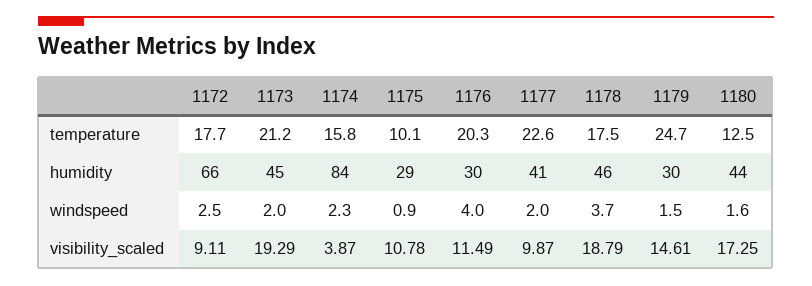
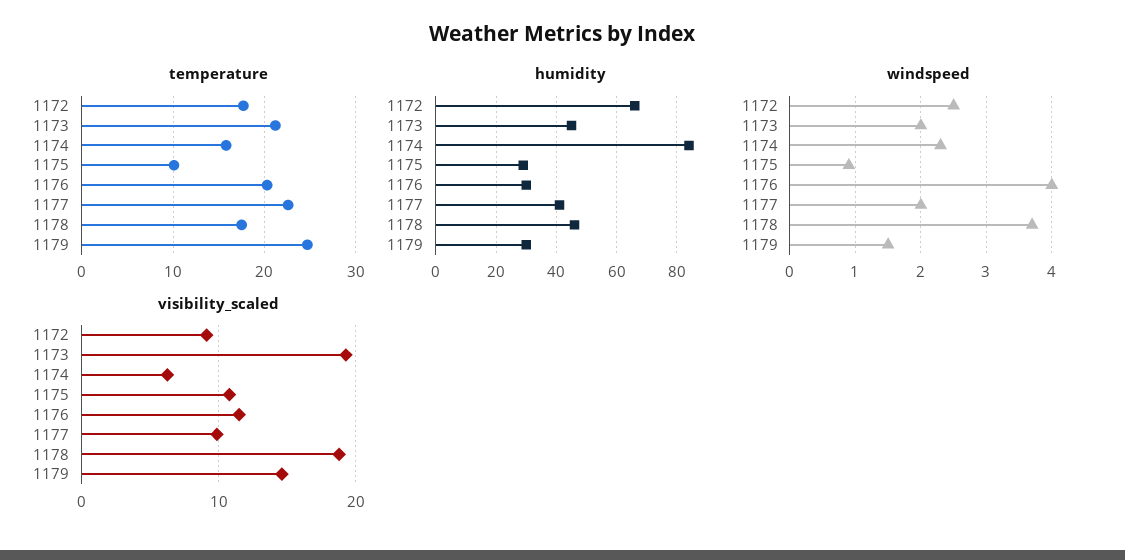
  {
    "temperature": {
      "1172": 17.7,
      "1173": 21.2,
      "1174": 15.8,
      "1175": 10.1,
      "1176": 20.3,
      "1177": 22.6,
      "1178": 17.5,
-     "1179": 24.7,
+     "1179": 24.7
-     "1180": 12.5
    },
    "humidity": {
      "1172": 66,
      "1173": 45,
      "1174": 84,
      "1175": 29,
      "1176": 30,
      "1177": 41,
      "1178": 46,
-     "1179": 30,
+     "1179": 30
-     "1180": 44
    },
    "windspeed": {
      "1172": 2.5,
      "1173": 2,
      "1174": 2.3,
      "1175": 0.9,
      "1176": 4,
      "1177": 2,
      "1178": 3.7,
-     "1179": 1.5,
+     "1179": 1.5
-     "1180": 1.6
    },
    "visibility_scaled": {
      "1172": 9.11,
      "1173": 19.29,
-     "1174": 3.87,
+     "1174": 6,
      "1175": 10.78,
      "1176": 11.49,
      "1177": 9.87,
      "1178": 18.79,
-     "1179": 14.61,
+     "1179": 14.61
-     "1180": 17.25
    }
  }

